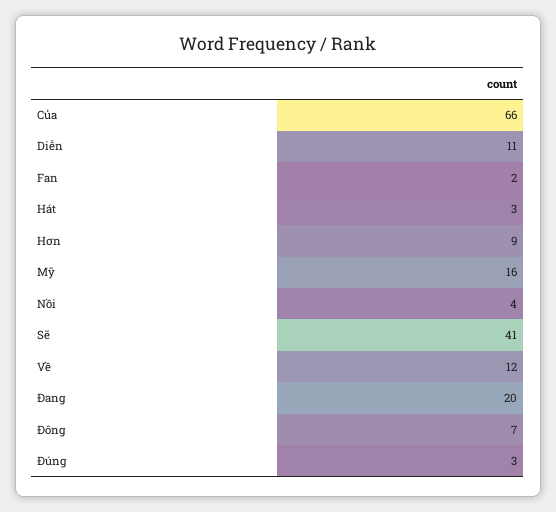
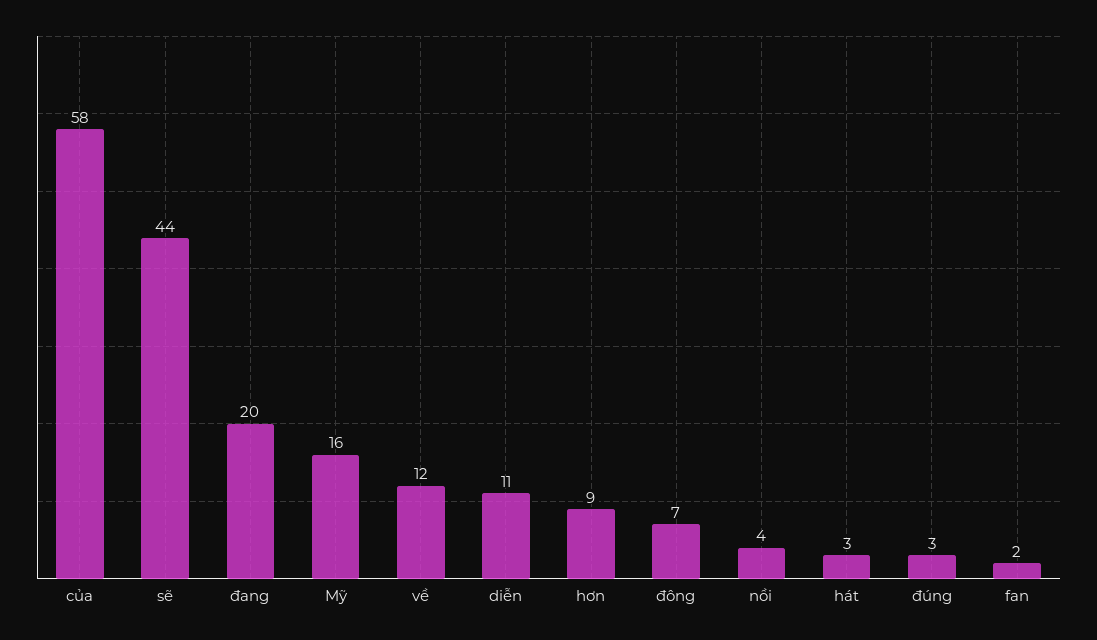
  {
-   "Của": 66,
+   "Của": 58,
    "Diễn": 11,
    "Fan": 2,
    "Hát": 3,
    "Hơn": 9,
    "Mỹ": 16,
    "Nồi": 4,
-   "Sẽ": 41,
+   "Sẽ": 44,
    "Về": 12,
    "Đang": 20,
    "Đông": 7,
    "Đúng": 3
  }

